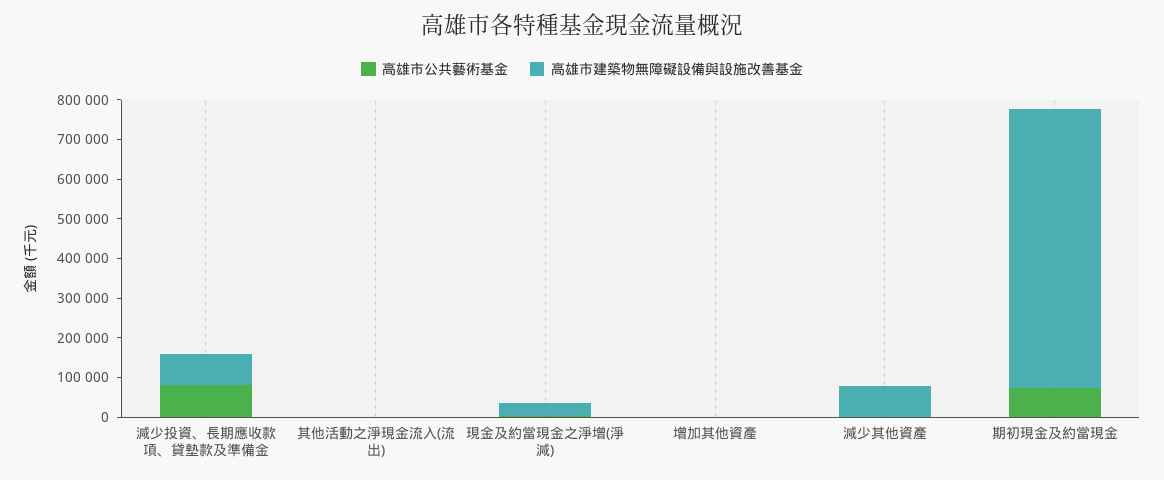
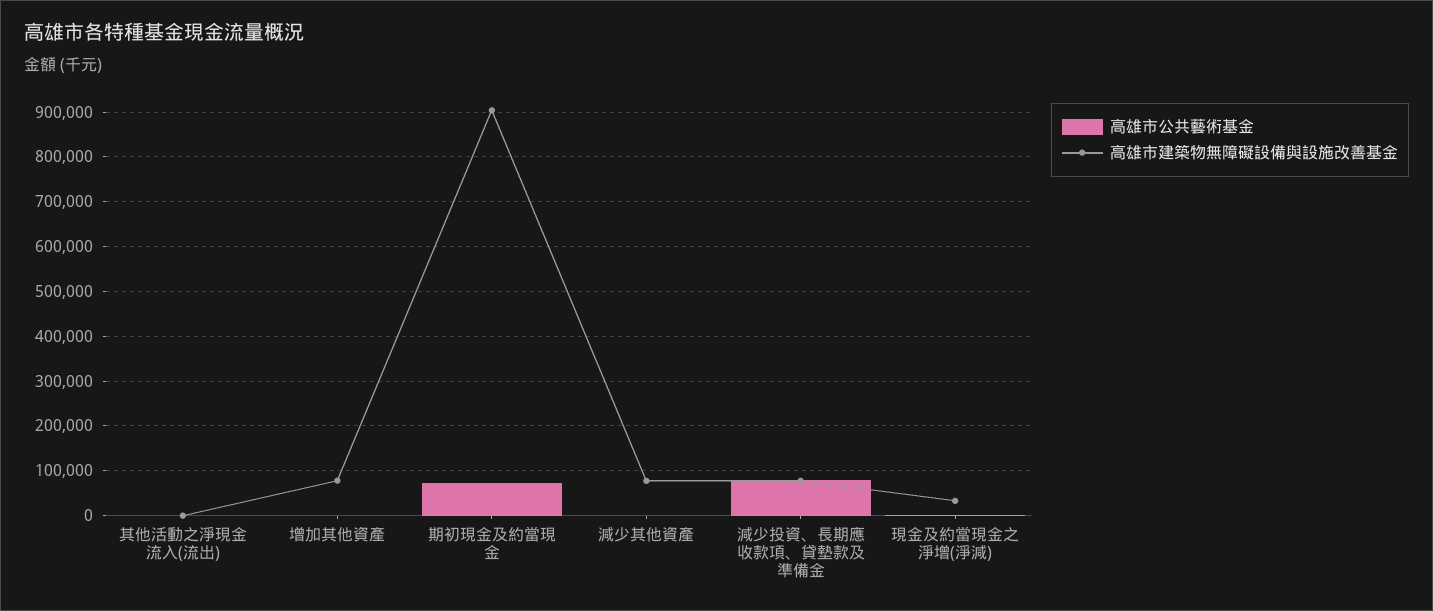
  {
    "高雄市公共藝術基金": {
      "減少投資、長期應收款項、貸墊款及準備金": 80000,
      "其他活動之淨現金流入(流出)": 0,
      "現金及約當現金之淨增(淨減)": 0,
      "增加其他資產": 0,
      "減少其他資產": 0,
      "期初現金及約當現金": 80000
    },
    "高雄市建築物無障礙設備與設施改善基金": {
      "減少投資、長期應收款項、貸墊款及準備金": 80000,
      "其他活動之淨現金流入(流出)": 0,
      "現金及約當現金之淨增(淨減)": 40000,
-     "增加其他資產": 0,
+     "增加其他資產": 80000,
      "減少其他資產": 80000,
-     "期初現金及約當現金": 700000
+     "期初現金及約當現金": 900000
    }
  }

